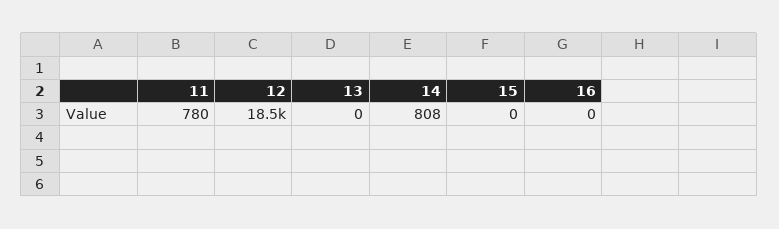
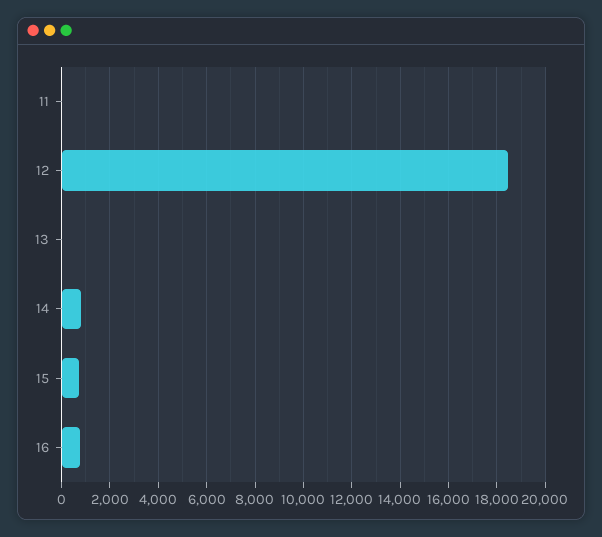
  {
-   "11": 780,
+   "11": 0,
    "12": 18500,
    "13": 0,
    "14": 808,
-   "15": 0,
+   "15": 750,
-   "16": 0
+   "16": 750
  }

